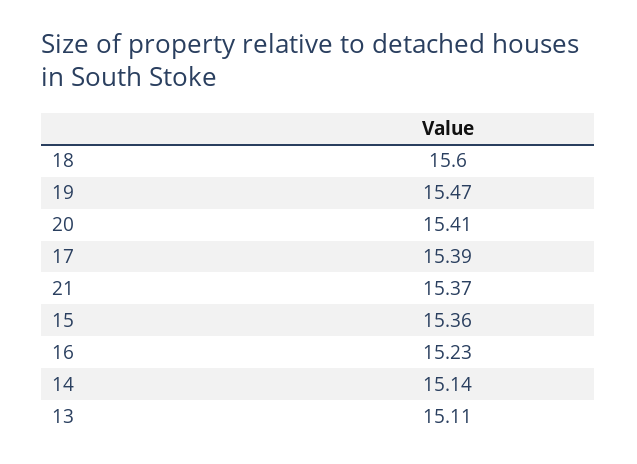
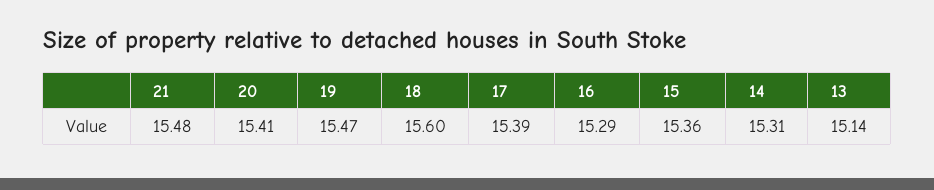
  {
    "18": 15.6,
    "19": 15.47,
    "20": 15.41,
    "17": 15.39,
-   "21": 15.37,
+   "21": 15.48,
    "15": 15.36,
-   "16": 15.23,
+   "16": 15.29,
-   "14": 15.14,
+   "14": 15.31,
-   "13": 15.11
+   "13": 15.14
  }

